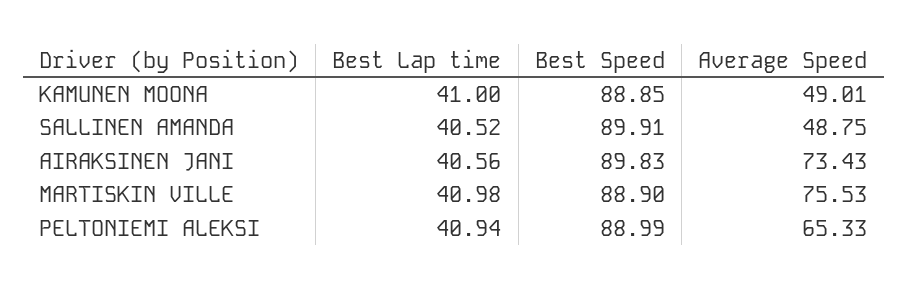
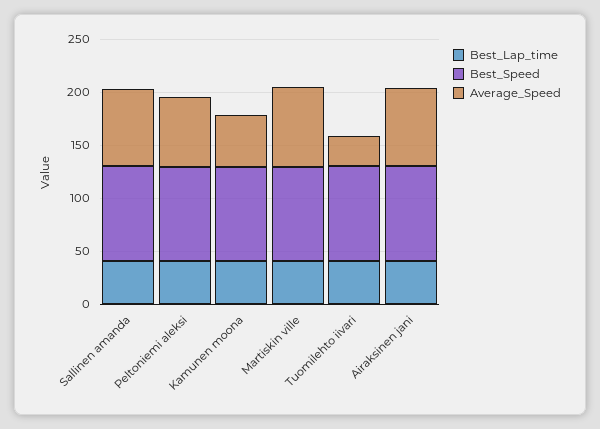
  {
    "Best Lap time": {
      "KAMUNEN MOONA": 41,
      "SALLINEN AMANDA": 40.52,
      "AIRAKSINEN JANI": 40.56,
      "MARTISKIN VILLE": 40.98,
-     "PELTONIEMI ALEKSI": 40.94
+     "PELTONIEMI ALEKSI": 40.94,
+     "Tuomilehto iivari": 40
    },
    "Best Speed": {
      "KAMUNEN MOONA": 88.85,
      "SALLINEN AMANDA": 89.91,
      "AIRAKSINEN JANI": 89.83,
      "MARTISKIN VILLE": 88.9,
-     "PELTONIEMI ALEKSI": 88.99
+     "PELTONIEMI ALEKSI": 88.99,
+     "Tuomilehto iivari": 90
    },
    "Average Speed": {
      "KAMUNEN MOONA": 49.01,
-     "SALLINEN AMANDA": 48.75,
+     "SALLINEN AMANDA": 70,
      "AIRAKSINEN JANI": 73.43,
      "MARTISKIN VILLE": 75.53,
-     "PELTONIEMI ALEKSI": 65.33
+     "PELTONIEMI ALEKSI": 65.33,
+     "Tuomilehto iivari": 30
    }
  }

